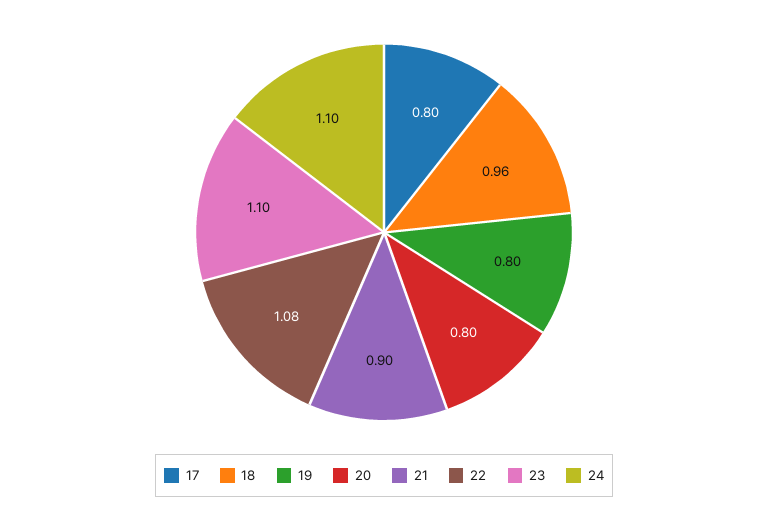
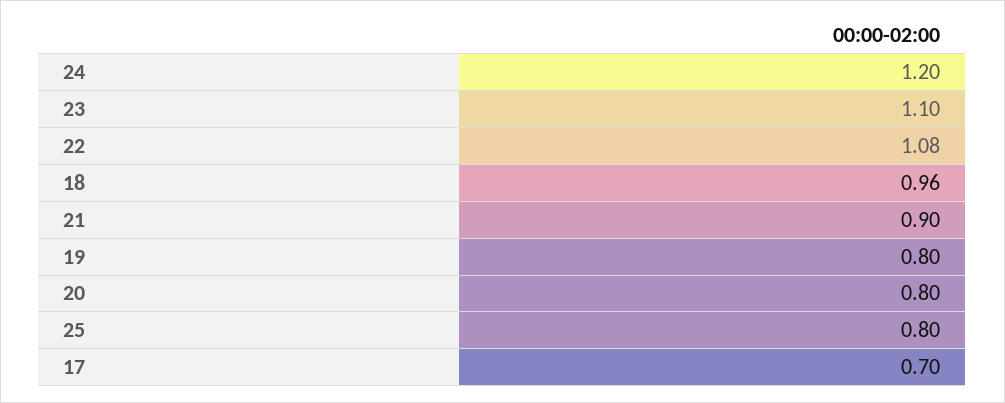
  {
-   "17": 0.8,
+   "17": 0.7,
    "18": 0.96,
    "19": 0.8,
    "20": 0.8,
    "21": 0.9,
    "22": 1.08,
    "23": 1.1,
-   "24": 1.1
+   "24": 1.2,
+   "25": 0.8
  }

